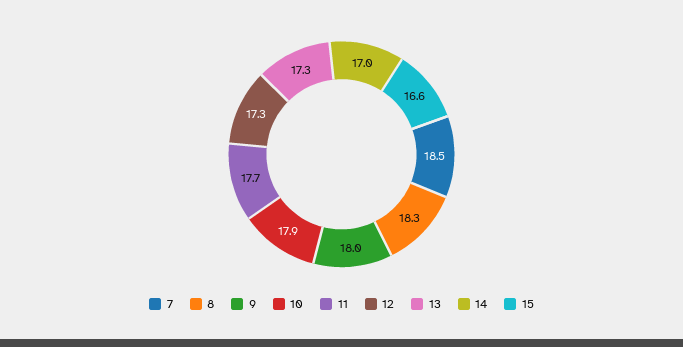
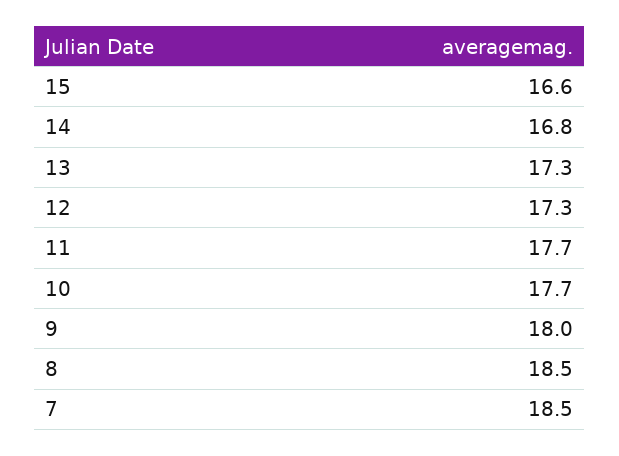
  {
    "7": 18.5,
-   "8": 18.3,
+   "8": 18.5,
    "9": 18,
-   "10": 17.9,
+   "10": 17.7,
    "11": 17.7,
    "12": 17.3,
    "13": 17.3,
-   "14": 17,
+   "14": 16.8,
    "15": 16.6
  }

